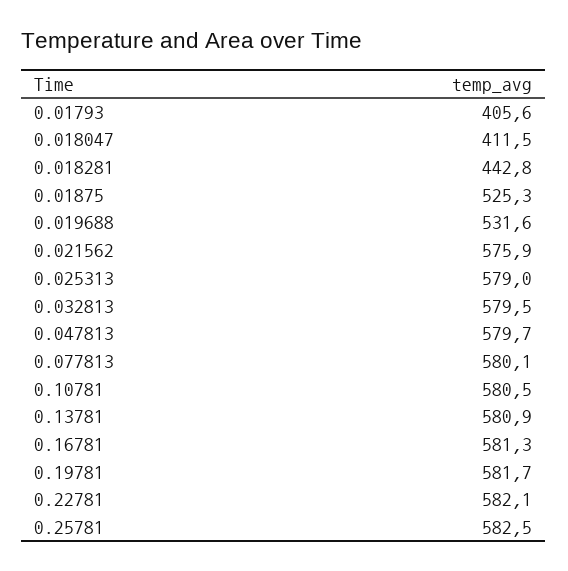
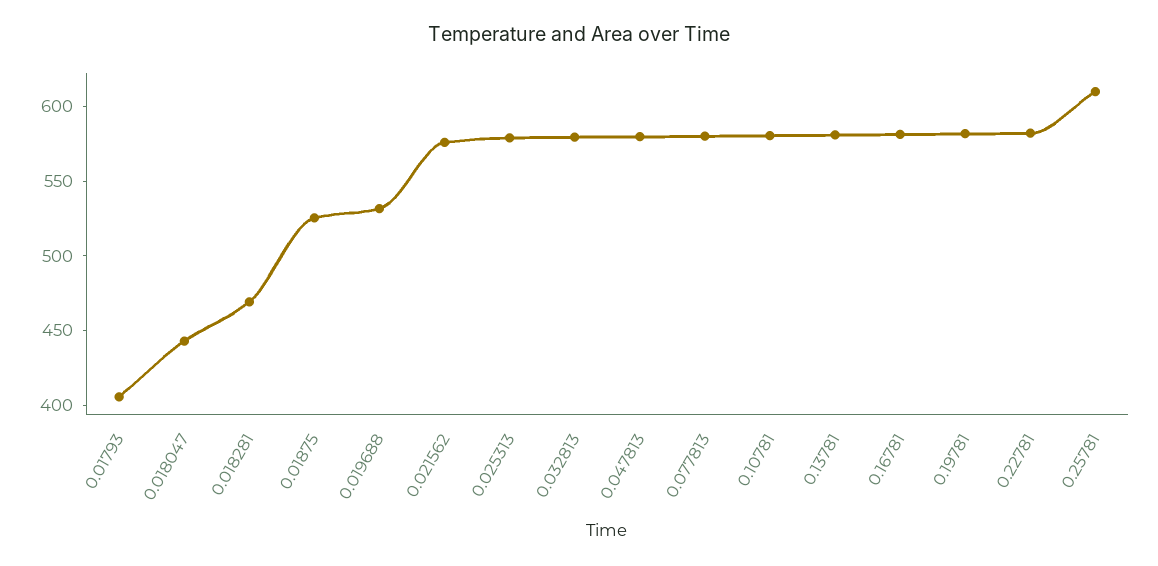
  {
    "0.01793": 405.6,
-   "0.018047": 411.5,
+   "0.018047": 440,
-   "0.018281": 442.8,
+   "0.018281": 470,
    "0.01875": 525.3,
    "0.019688": 531.6,
    "0.021562": 575.9,
    "0.025313": 579,
    "0.032813": 579.5,
    "0.047813": 579.7,
    "0.077813": 580.1,
    "0.10781": 580.5,
    "0.13781": 580.9,
    "0.16781": 581.3,
    "0.19781": 581.7,
    "0.22781": 582.1,
-   "0.25781": 582.5
+   "0.25781": 610
  }

